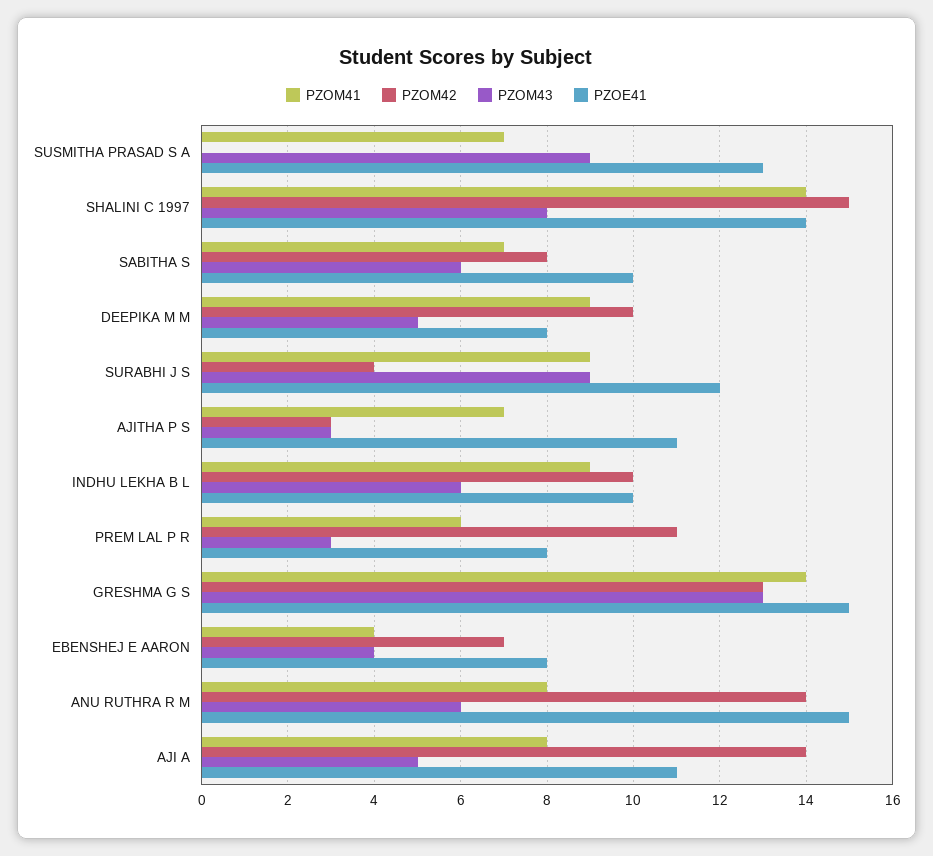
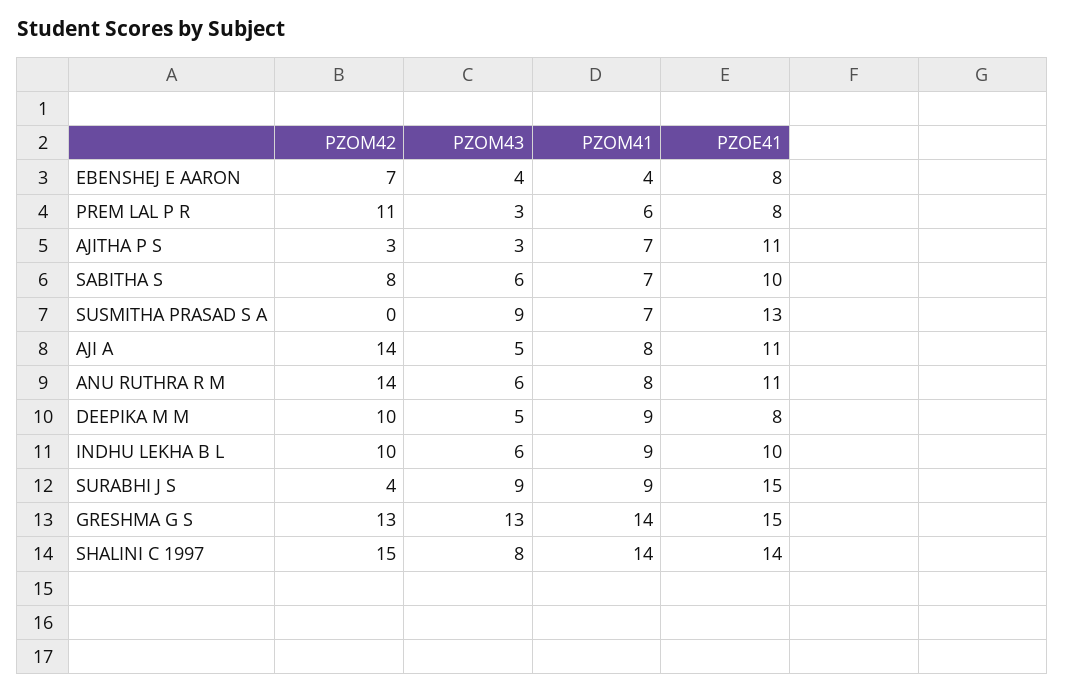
  {
    "PZOM41": {
      "SUSMITHA PRASAD S A": 7,
      "SHALINI C 1997": 14,
      "SABITHA S": 7,
      "DEEPIKA M M": 9,
      "SURABHI J S": 9,
      "AJITHA P S": 7,
      "INDHU LEKHA B L": 9,
      "PREM LAL P R": 6,
      "GRESHMA G S": 14,
      "EBENSHEJ E AARON": 4,
      "ANU RUTHRA R M": 8,
      "AJI A": 8
    },
    "PZOM42": {
      "SUSMITHA PRASAD S A": 0,
      "SHALINI C 1997": 15,
      "SABITHA S": 8,
      "DEEPIKA M M": 10,
      "SURABHI J S": 4,
      "AJITHA P S": 3,
      "INDHU LEKHA B L": 10,
      "PREM LAL P R": 11,
      "GRESHMA G S": 13,
      "EBENSHEJ E AARON": 7,
      "ANU RUTHRA R M": 14,
      "AJI A": 14
    },
    "PZOM43": {
      "SUSMITHA PRASAD S A": 9,
      "SHALINI C 1997": 8,
      "SABITHA S": 6,
      "DEEPIKA M M": 5,
      "SURABHI J S": 9,
      "AJITHA P S": 3,
      "INDHU LEKHA B L": 6,
      "PREM LAL P R": 3,
      "GRESHMA G S": 13,
      "EBENSHEJ E AARON": 4,
      "ANU RUTHRA R M": 6,
      "AJI A": 5
    },
    "PZOE41": {
      "SUSMITHA PRASAD S A": 13,
      "SHALINI C 1997": 14,
      "SABITHA S": 10,
      "DEEPIKA M M": 8,
-     "SURABHI J S": 12,
+     "SURABHI J S": 15,
      "AJITHA P S": 11,
      "INDHU LEKHA B L": 10,
      "PREM LAL P R": 8,
      "GRESHMA G S": 15,
      "EBENSHEJ E AARON": 8,
-     "ANU RUTHRA R M": 15,
+     "ANU RUTHRA R M": 11,
      "AJI A": 11
    }
  }

